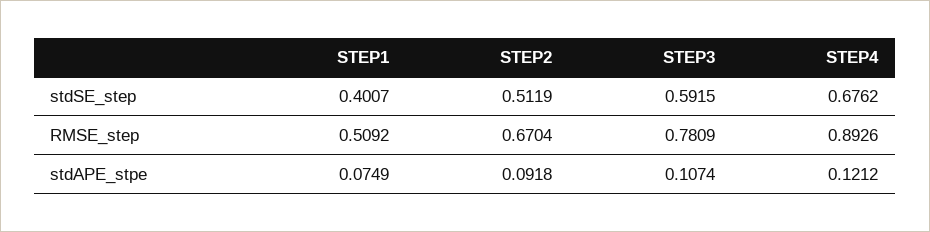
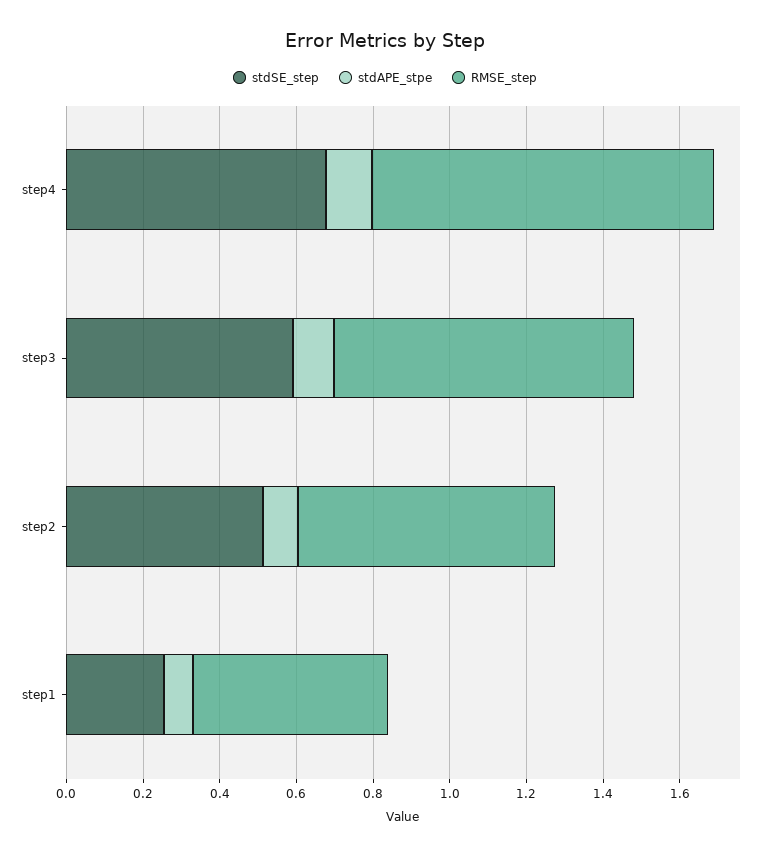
  {
    "stdSE_step": {
-     "STEP1": 0.4007,
+     "STEP1": 0.25,
      "STEP2": 0.5119,
      "STEP3": 0.5915,
      "STEP4": 0.6762
    },
    "RMSE_step": {
      "STEP1": 0.5092,
      "STEP2": 0.6704,
      "STEP3": 0.7809,
      "STEP4": 0.8926
    },
    "stdAPE_stpe": {
      "STEP1": 0.0749,
      "STEP2": 0.0918,
      "STEP3": 0.1074,
      "STEP4": 0.1212
    }
  }

